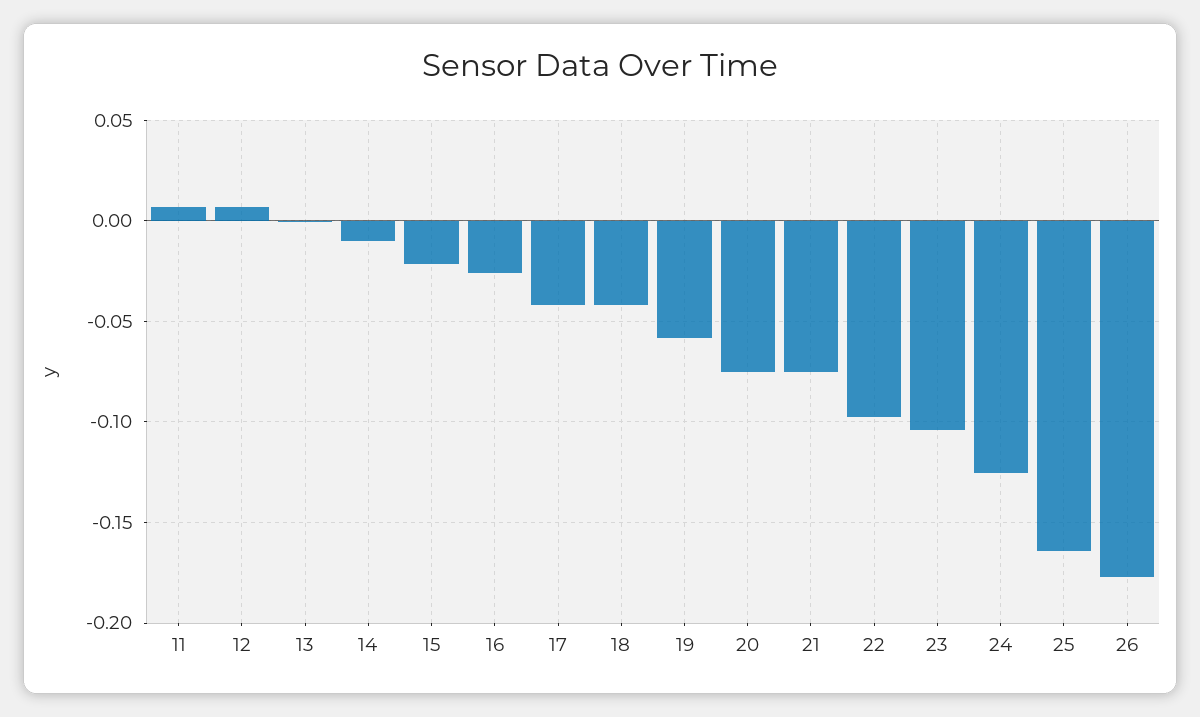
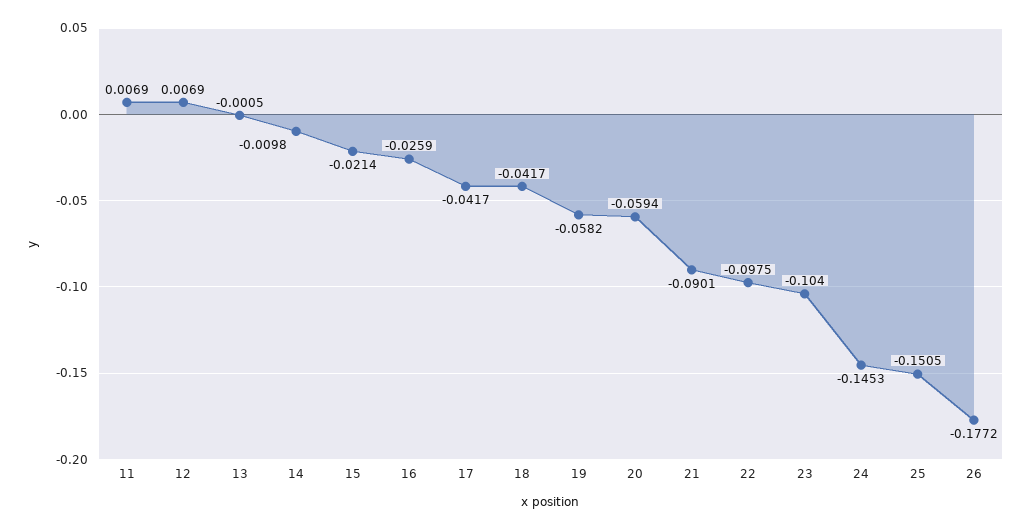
  {
    "11": 0.0069,
    "12": 0.0069,
    "13": -0.0005,
    "14": -0.0098,
    "15": -0.0214,
    "16": -0.0259,
    "17": -0.0417,
    "18": -0.0417,
    "19": -0.0582,
-   "20": -0.075,
+   "20": -0.0594,
-   "21": -0.075,
+   "21": -0.0901,
    "22": -0.0975,
    "23": -0.104,
-   "24": -0.125,
+   "24": -0.1453,
-   "25": -0.165,
+   "25": -0.1505,
    "26": -0.1772
  }

